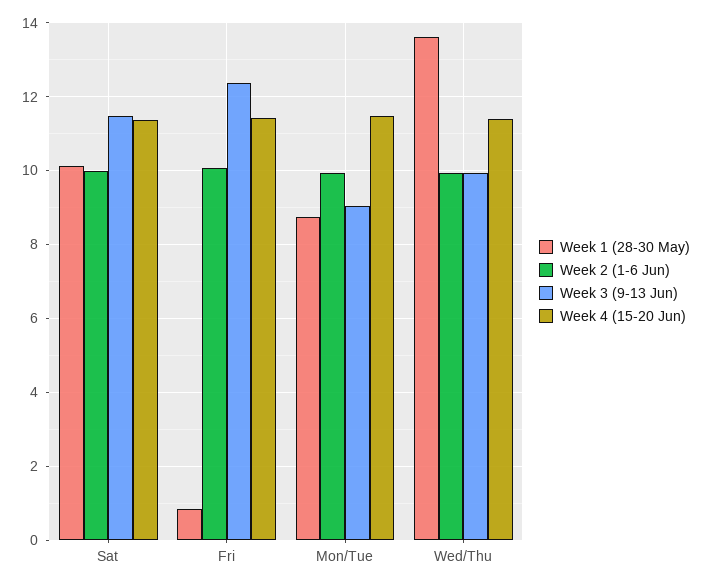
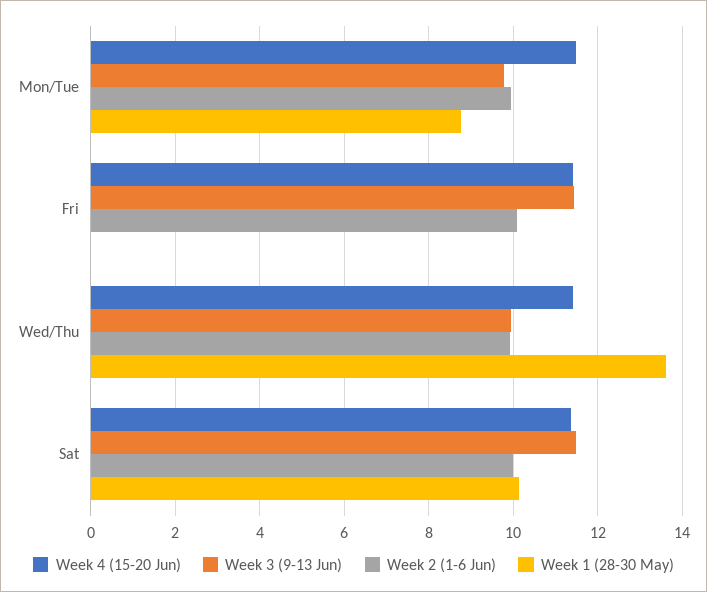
  {
    "Week 1 (28-30 May)": {
      "Sat": 10.2,
-     "Fri": 0.8,
+     "Fri": 0,
      "Mon/Tue": 8.8,
      "Wed/Thu": 13.6
    },
    "Week 2 (1-6 Jun)": {
      "Sat": 10,
      "Fri": 10,
      "Mon/Tue": 10,
      "Wed/Thu": 10
    },
    "Week 3 (9-13 Jun)": {
      "Sat": 11.4,
-     "Fri": 12.4,
+     "Fri": 11.4,
-     "Mon/Tue": 9,
+     "Mon/Tue": 9.8,
      "Wed/Thu": 10
    },
    "Week 4 (15-20 Jun)": {
      "Sat": 11.4,
      "Fri": 11.4,
      "Mon/Tue": 11.4,
      "Wed/Thu": 11.4
    }
  }

